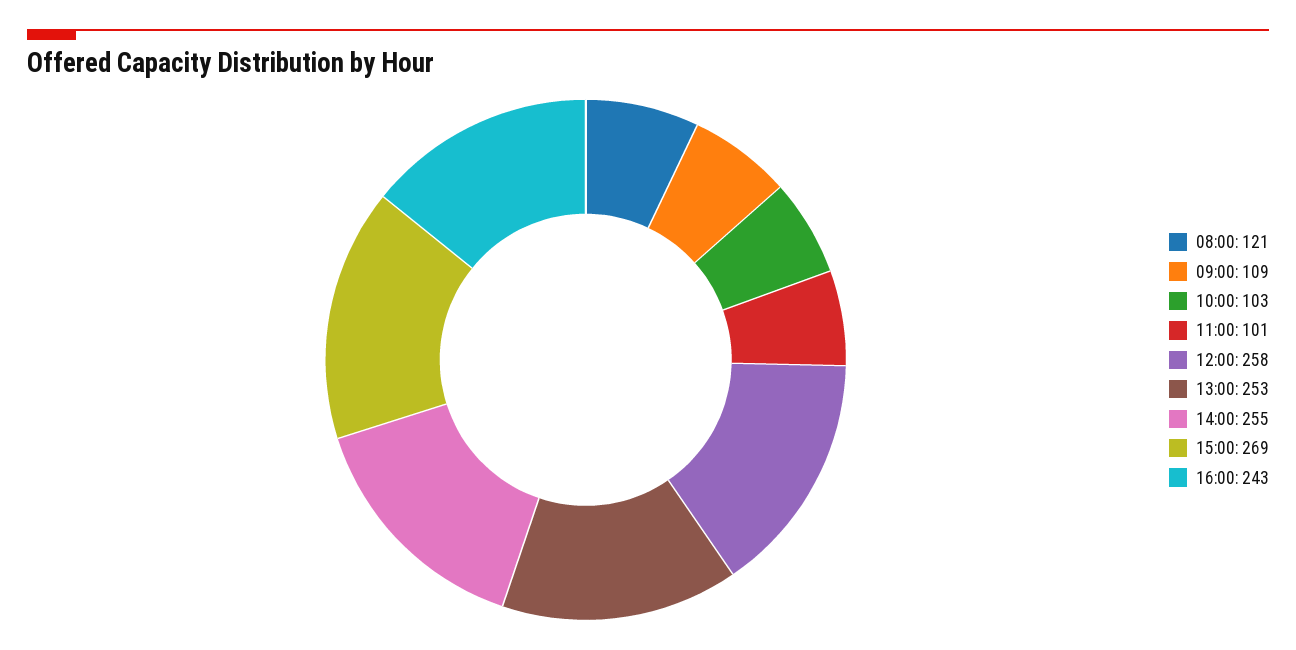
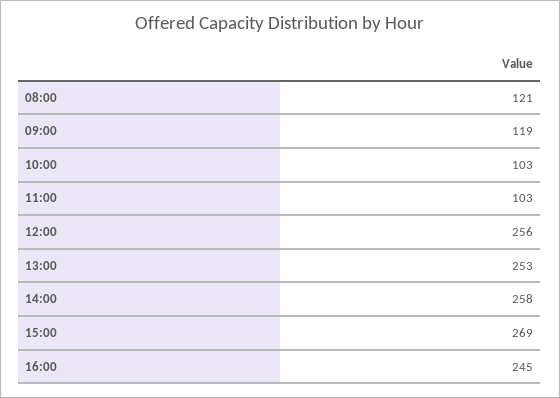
  {
    "08:00": 121,
-   "09:00": 109,
+   "09:00": 119,
    "10:00": 103,
-   "11:00": 101,
+   "11:00": 103,
-   "12:00": 258,
+   "12:00": 256,
    "13:00": 253,
-   "14:00": 255,
+   "14:00": 258,
    "15:00": 269,
-   "16:00": 243
+   "16:00": 245
  }

